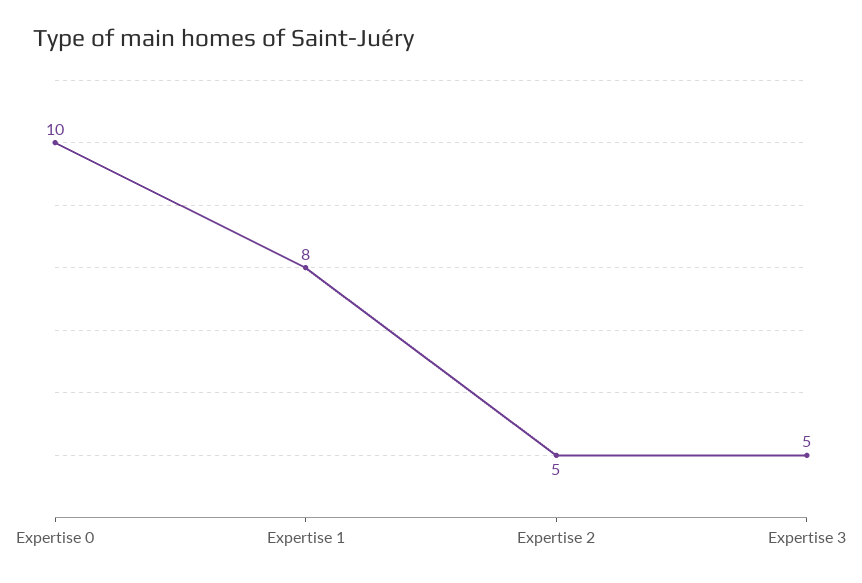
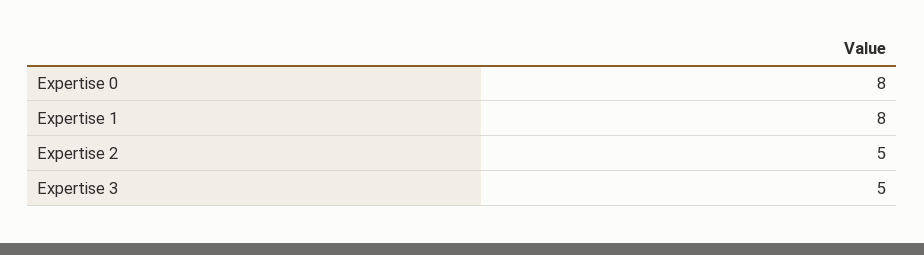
  {
-   "Expertise 0": 10,
+   "Expertise 0": 8,
    "Expertise 1": 8,
    "Expertise 2": 5,
    "Expertise 3": 5
  }

